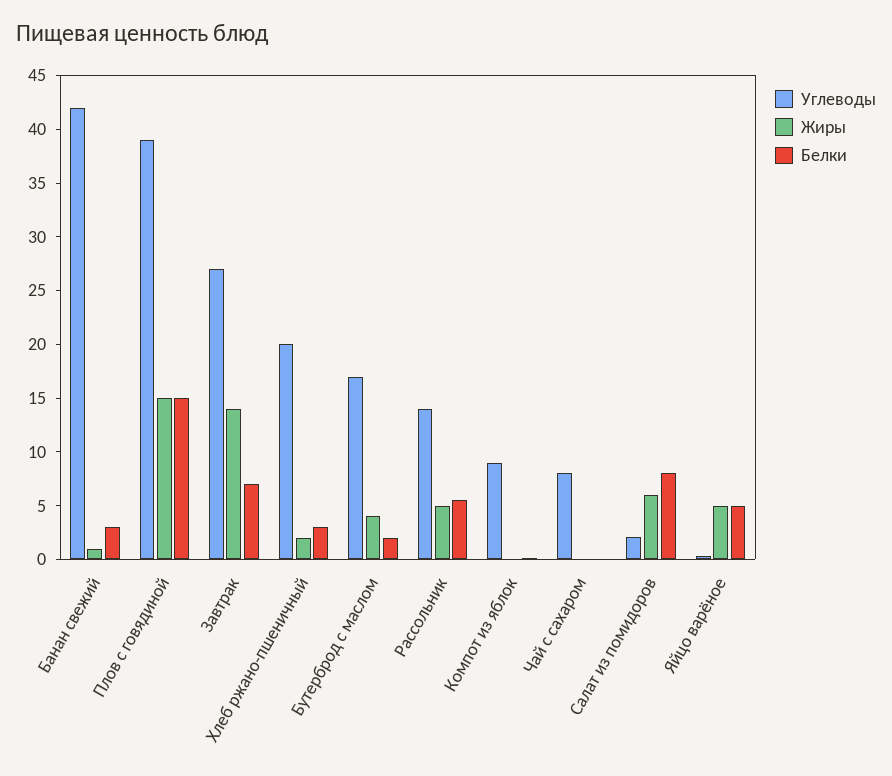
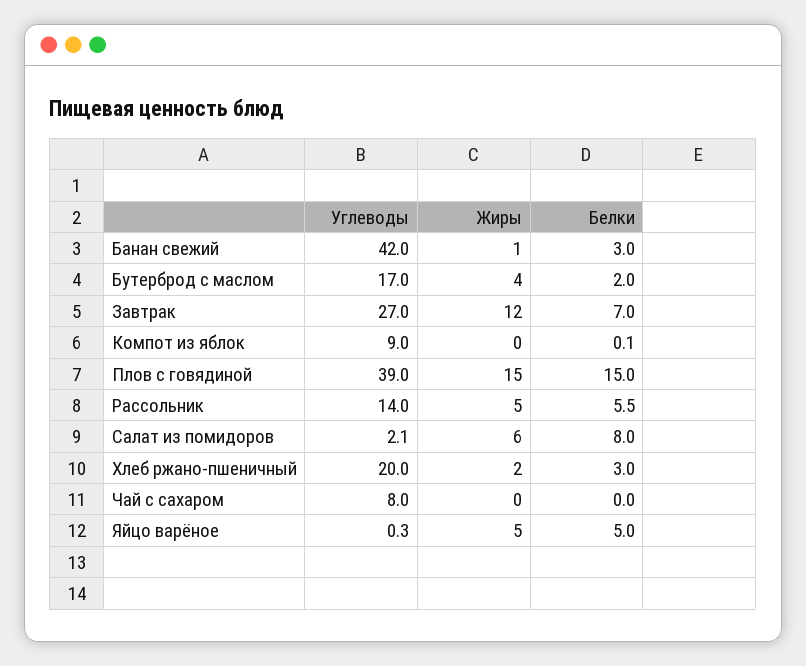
  {
    "Углеводы": {
      "Банан свежий": 42,
      "Плов с говядиной": 39,
      "Завтрак": 27,
      "Хлеб ржано-пшеничный": 20,
      "Бутерброд с маслом": 17,
      "Рассольник": 14,
      "Компот из яблок": 9,
      "Чай с сахаром": 8,
      "Салат из помидоров": 2.1,
      "Яйцо варёное": 0.3
    },
    "Жиры": {
      "Банан свежий": 1,
      "Плов с говядиной": 15,
-     "Завтрак": 14,
+     "Завтрак": 12,
      "Хлеб ржано-пшеничный": 2,
      "Бутерброд с маслом": 4,
      "Рассольник": 5,
      "Компот из яблок": 0,
      "Чай с сахаром": 0,
      "Салат из помидоров": 6,
      "Яйцо варёное": 5
    },
    "Белки": {
      "Банан свежий": 3,
      "Плов с говядиной": 15,
      "Завтрак": 7,
      "Хлеб ржано-пшеничный": 3,
      "Бутерброд с маслом": 2,
      "Рассольник": 5.5,
      "Компот из яблок": 0.1,
      "Чай с сахаром": 0,
      "Салат из помидоров": 8,
      "Яйцо варёное": 5
    }
  }

